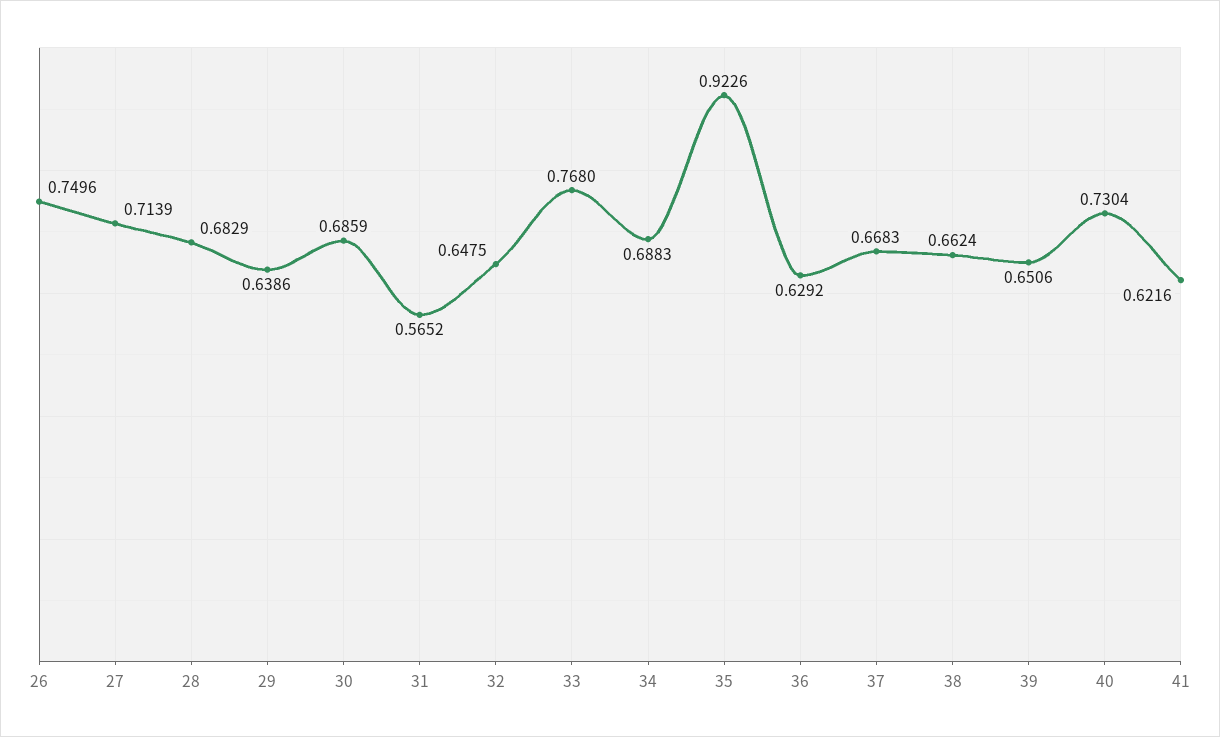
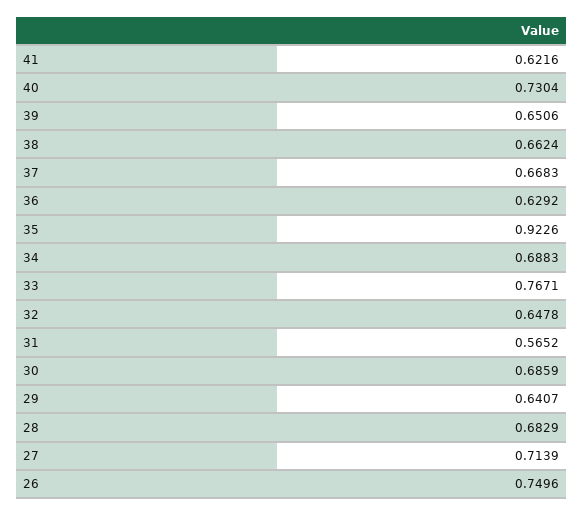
  {
    "26": 0.7496,
    "27": 0.7139,
    "28": 0.6829,
-   "29": 0.6386,
+   "29": 0.6407,
    "30": 0.6859,
    "31": 0.5652,
-   "32": 0.6475,
+   "32": 0.6478,
-   "33": 0.768,
+   "33": 0.7671,
    "34": 0.6883,
    "35": 0.9226,
    "36": 0.6292,
    "37": 0.6683,
    "38": 0.6624,
    "39": 0.6506,
    "40": 0.7304,
    "41": 0.6216
  }

